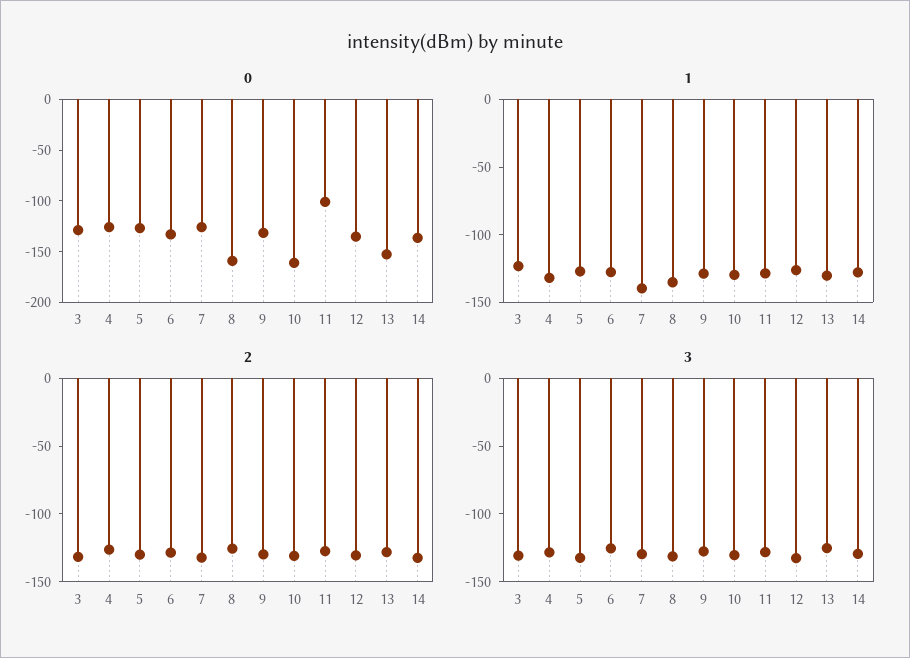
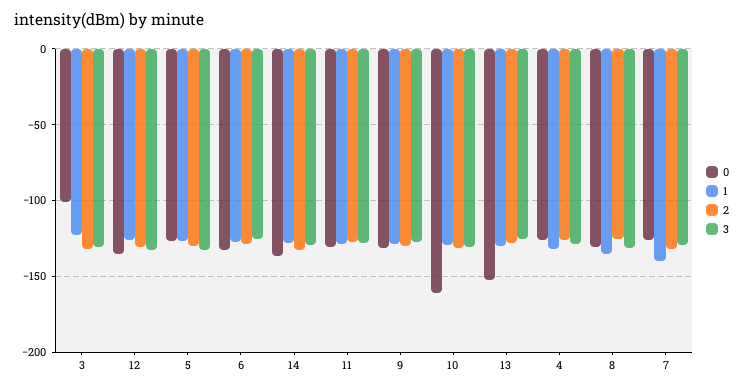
  {
    "0": {
-     "3": -130,
+     "3": -100,
      "4": -125,
      "5": -125,
      "6": -135,
      "7": -125,
-     "8": -160,
+     "8": -130,
      "9": -130,
      "10": -160,
-     "11": -100,
+     "11": -130,
      "12": -135,
      "13": -155,
      "14": -135
    },
    "1": {
      "3": -125,
      "4": -130,
      "5": -125,
      "6": -130,
      "7": -140,
      "8": -135,
      "9": -130,
      "10": -130,
      "11": -130,
      "12": -125,
      "13": -130,
      "14": -130
    },
    "2": {
      "3": -130,
      "4": -125,
      "5": -130,
      "6": -130,
      "7": -130,
      "8": -125,
      "9": -130,
      "10": -130,
      "11": -130,
      "12": -130,
      "13": -130,
      "14": -135
    },
    "3": {
      "3": -130,
      "4": -130,
      "5": -135,
      "6": -125,
      "7": -130,
      "8": -130,
      "9": -130,
      "10": -130,
      "11": -130,
      "12": -135,
      "13": -125,
      "14": -130
    }
  }

